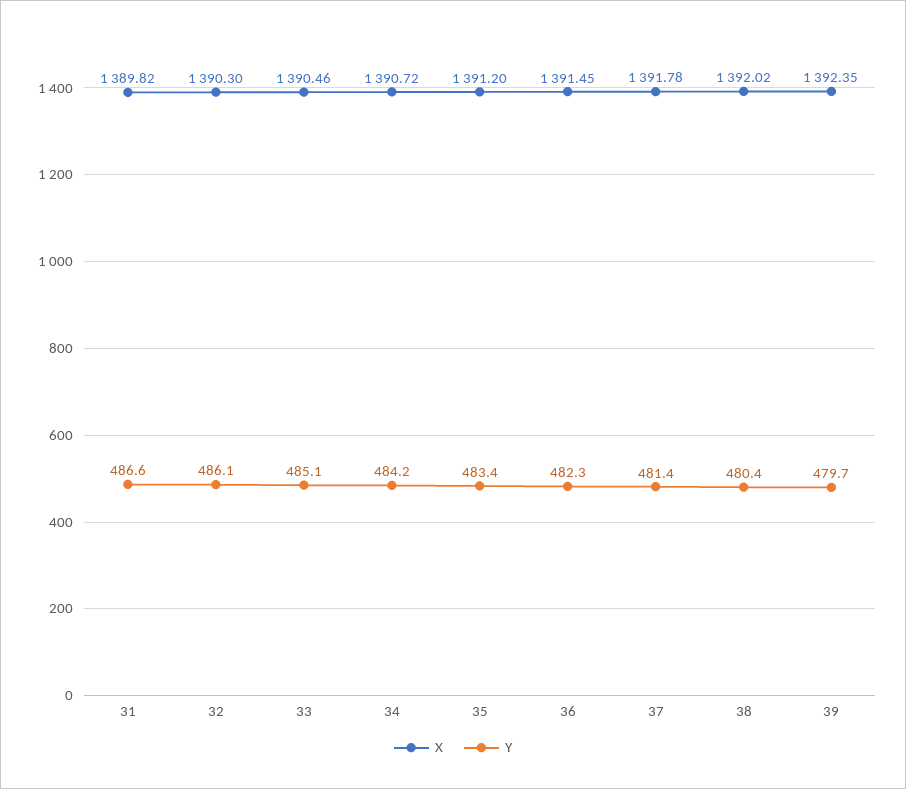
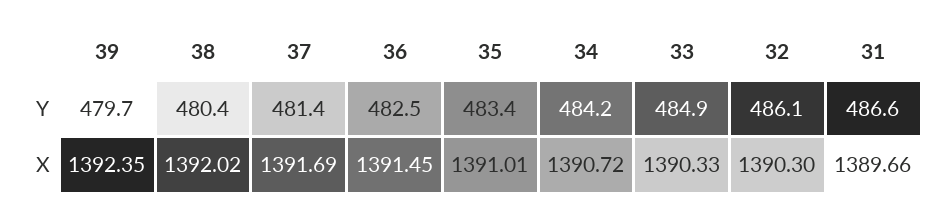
  {
    "X": {
-     "31": 1389.82,
+     "31": 1389.66,
      "32": 1390.3,
-     "33": 1390.46,
+     "33": 1390.33,
      "34": 1390.72,
-     "35": 1391.2,
+     "35": 1391.01,
      "36": 1391.45,
-     "37": 1391.78,
+     "37": 1391.69,
      "38": 1392.02,
      "39": 1392.35
    },
    "Y": {
      "31": 486.6,
      "32": 486.1,
-     "33": 485.1,
+     "33": 484.9,
      "34": 484.2,
      "35": 483.4,
-     "36": 482.3,
+     "36": 482.5,
      "37": 481.4,
      "38": 480.4,
      "39": 479.7
    }
  }

